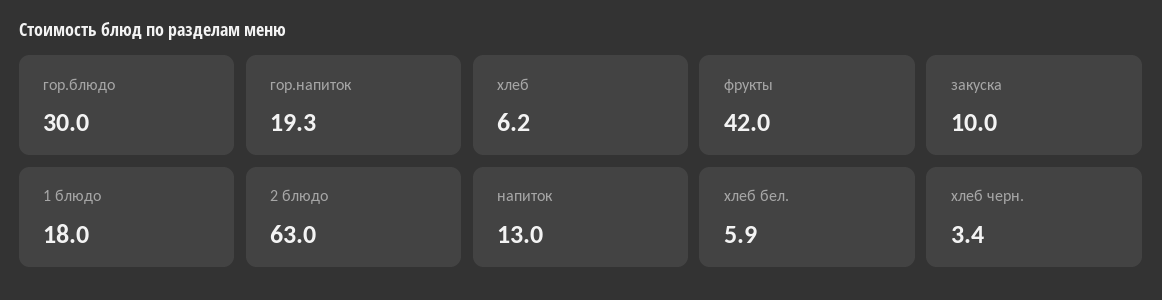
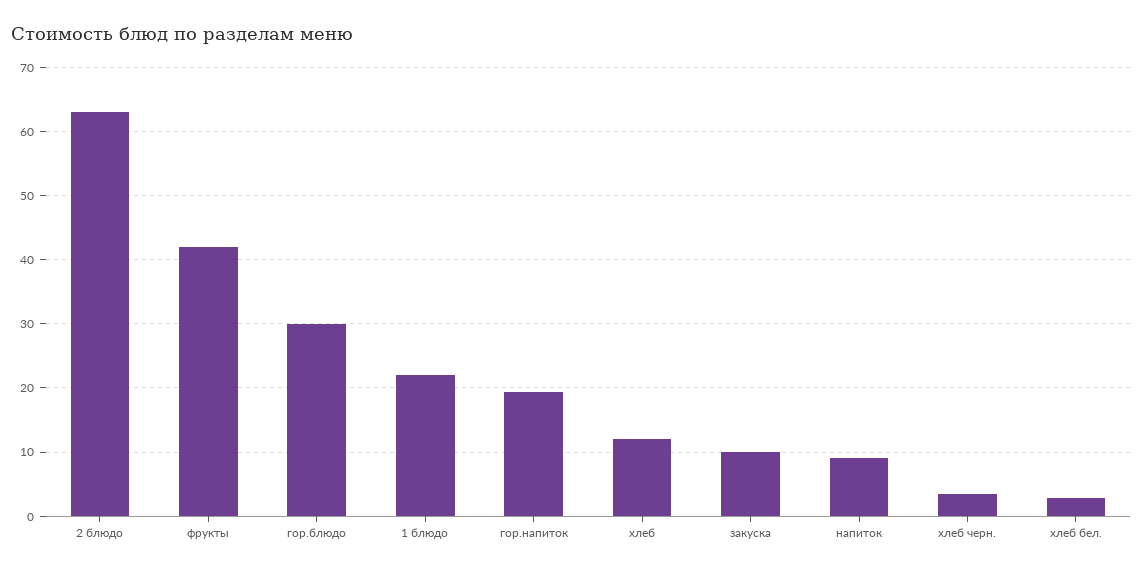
  {
    "гор.блюдо": 30,
    "гор.напиток": 19.3,
-   "хлеб": 6.2,
+   "хлеб": 12,
    "фрукты": 42,
    "закуска": 10,
-   "1 блюдо": 18,
+   "1 блюдо": 22,
    "2 блюдо": 63,
-   "напиток": 13,
+   "напиток": 9,
-   "хлеб бел.": 5.9,
+   "хлеб бел.": 3,
    "хлеб черн.": 3.4
  }

